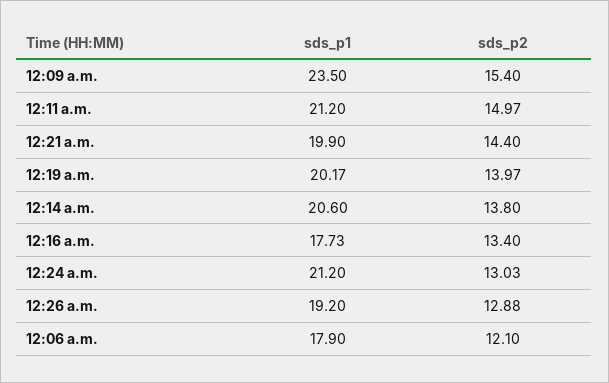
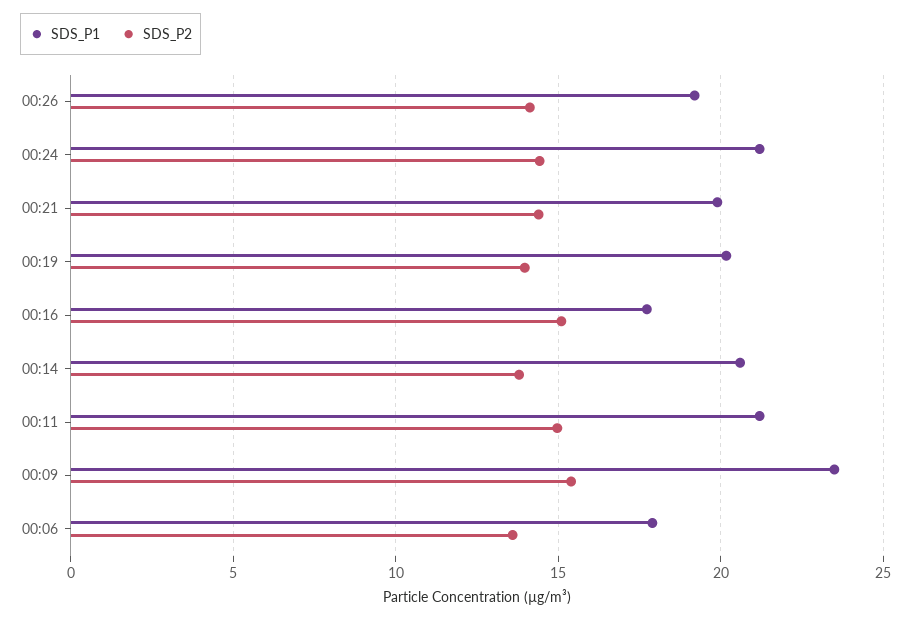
  {
    "sds_p1": {
      "12:09 a.m.": 23.5,
      "12:11 a.m.": 21.2,
      "12:21 a.m.": 19.9,
      "12:19 a.m.": 20.17,
      "12:14 a.m.": 20.6,
      "12:16 a.m.": 17.73,
      "12:24 a.m.": 21.2,
      "12:26 a.m.": 19.2,
      "12:06 a.m.": 17.9
    },
    "sds_p2": {
      "12:09 a.m.": 15.4,
      "12:11 a.m.": 14.97,
      "12:21 a.m.": 14.4,
      "12:19 a.m.": 13.97,
      "12:14 a.m.": 13.8,
-     "12:16 a.m.": 13.4,
+     "12:16 a.m.": 15,
-     "12:24 a.m.": 13.03,
+     "12:24 a.m.": 14.5,
-     "12:26 a.m.": 12.88,
+     "12:26 a.m.": 14,
-     "12:06 a.m.": 12.1
+     "12:06 a.m.": 13.5
    }
  }

